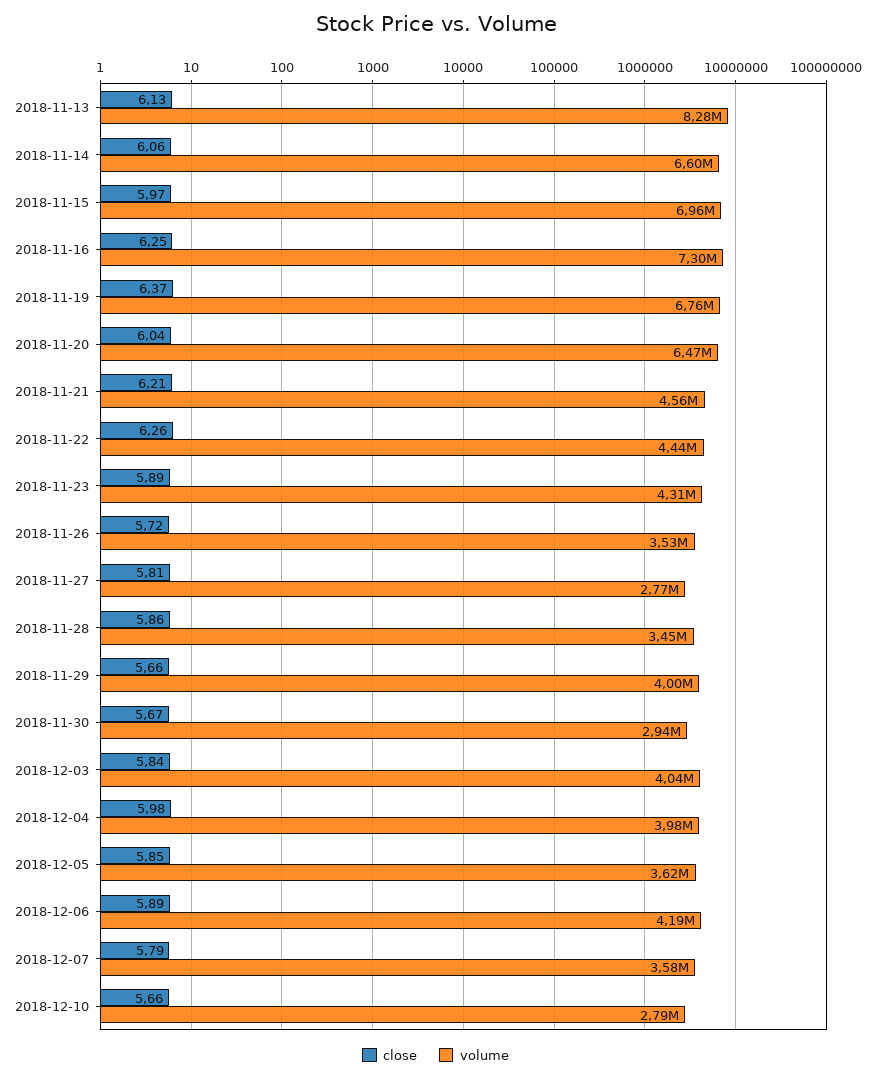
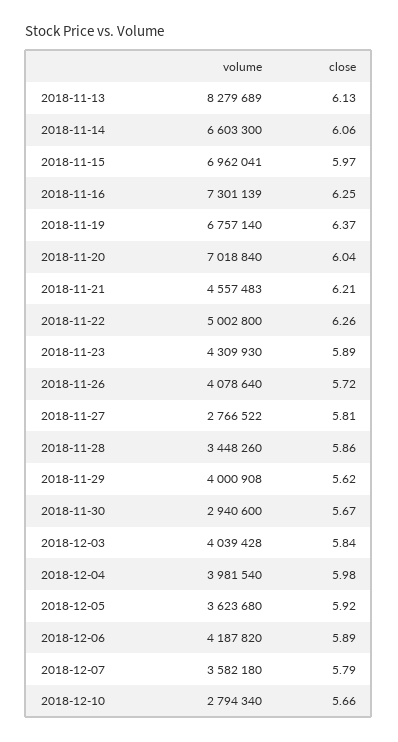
  {
    "close": {
      "2018-11-13": 6.13,
      "2018-11-14": 6.06,
      "2018-11-15": 5.97,
      "2018-11-16": 6.25,
      "2018-11-19": 6.37,
      "2018-11-20": 6.04,
      "2018-11-21": 6.21,
      "2018-11-22": 6.26,
      "2018-11-23": 5.89,
      "2018-11-26": 5.72,
      "2018-11-27": 5.81,
      "2018-11-28": 5.86,
-     "2018-11-29": 5.66,
+     "2018-11-29": 5.62,
      "2018-11-30": 5.67,
      "2018-12-03": 5.84,
      "2018-12-04": 5.98,
-     "2018-12-05": 5.85,
+     "2018-12-05": 5.92,
      "2018-12-06": 5.89,
      "2018-12-07": 5.79,
      "2018-12-10": 5.66
    },
    "volume": {
      "2018-11-13": 8279689,
      "2018-11-14": 6603300,
      "2018-11-15": 6962041,
      "2018-11-16": 7301139,
      "2018-11-19": 6757140,
-     "2018-11-20": 6470000,
+     "2018-11-20": 7018840,
      "2018-11-21": 4557483,
-     "2018-11-22": 4440000,
+     "2018-11-22": 5002800,
      "2018-11-23": 4309930,
-     "2018-11-26": 3530000,
+     "2018-11-26": 4078640,
      "2018-11-27": 2766522,
      "2018-11-28": 3448260,
      "2018-11-29": 4000908,
      "2018-11-30": 2940600,
      "2018-12-03": 4039428,
      "2018-12-04": 3981540,
      "2018-12-05": 3623680,
      "2018-12-06": 4187820,
      "2018-12-07": 3582180,
      "2018-12-10": 2794340
    }
  }

